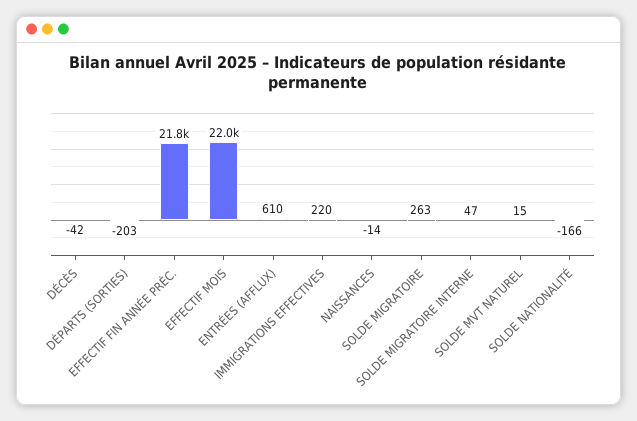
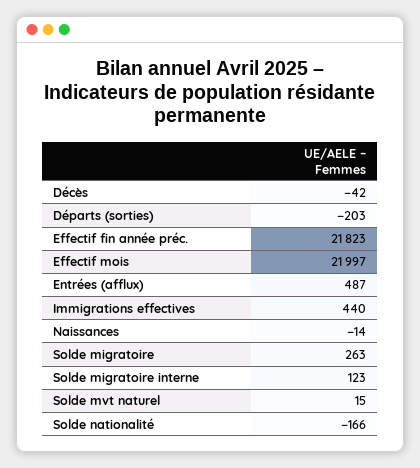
  {
    "DÉCÈS": -42,
    "DÉPARTS (SORTIES)": -203,
    "EFFECTIF FIN ANNÉE PRÉC.": 21823,
    "EFFECTIF MOIS": 21997,
-   "ENTRÉES (AFFLUX)": 610,
+   "ENTRÉES (AFFLUX)": 487,
-   "IMMIGRATIONS EFFECTIVES": 220,
+   "IMMIGRATIONS EFFECTIVES": 440,
    "NAISSANCES": -14,
    "SOLDE MIGRATOIRE": 263,
-   "SOLDE MIGRATOIRE INTERNE": 47,
+   "SOLDE MIGRATOIRE INTERNE": 123,
    "SOLDE MVT NATUREL": 15,
    "SOLDE NATIONALITÉ": -166
  }

